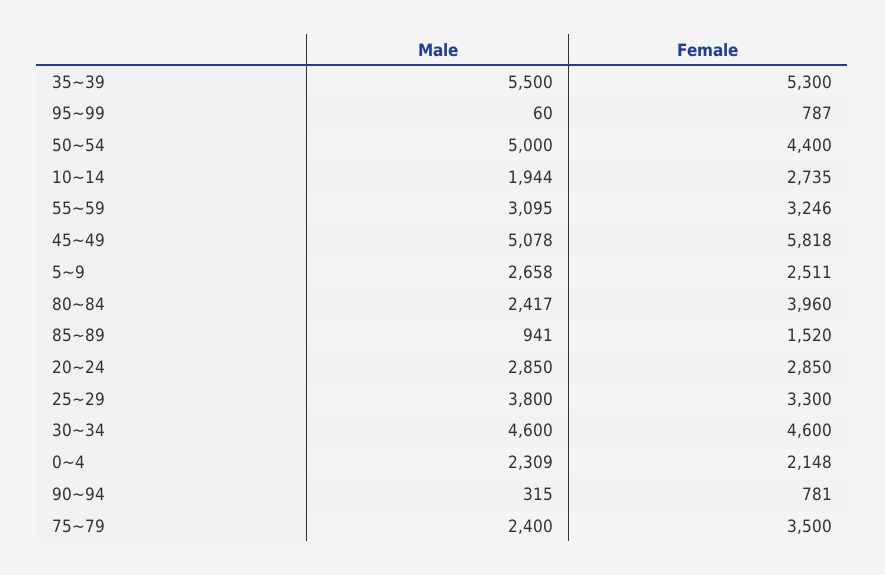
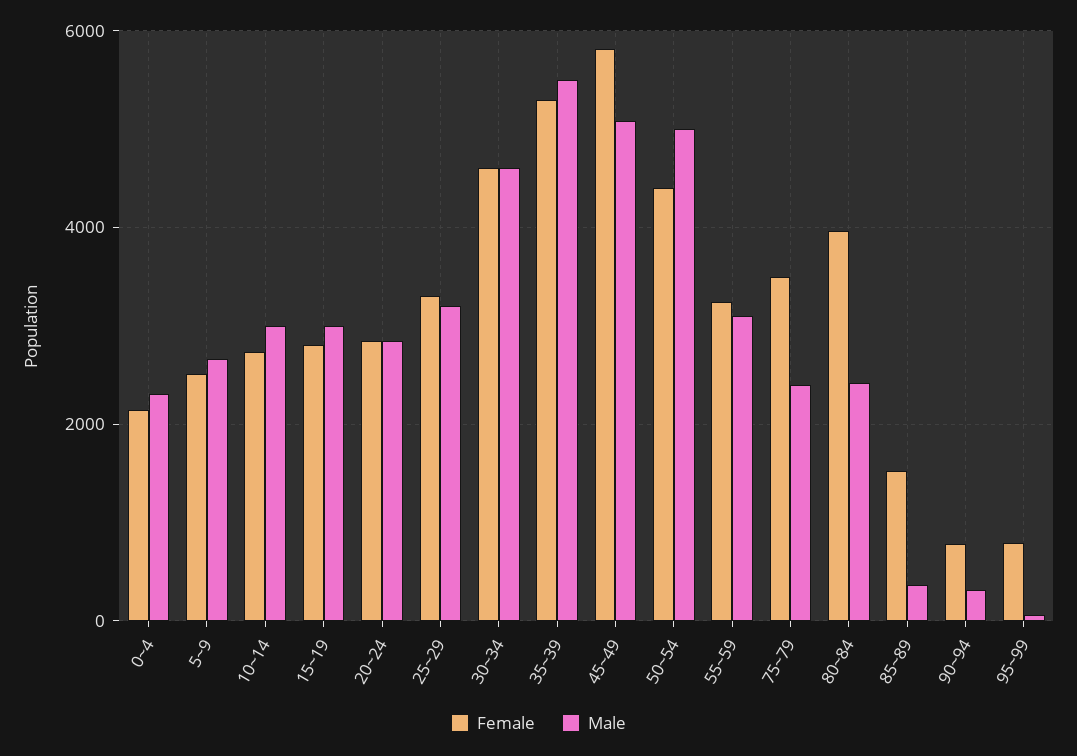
  {
    "Male": {
      "35~39": 5500,
      "95~99": 60,
      "50~54": 5000,
-     "10~14": 1944,
+     "10~14": 3000,
      "55~59": 3095,
      "45~49": 5078,
      "5~9": 2658,
      "80~84": 2417,
-     "85~89": 941,
+     "85~89": 400,
      "20~24": 2850,
-     "25~29": 3800,
+     "25~29": 3200,
      "30~34": 4600,
      "0~4": 2309,
      "90~94": 315,
-     "75~79": 2400
+     "75~79": 2400,
+     "15~19": 3000
    },
    "Female": {
      "35~39": 5300,
      "95~99": 787,
      "50~54": 4400,
      "10~14": 2735,
      "55~59": 3246,
      "45~49": 5818,
      "5~9": 2511,
      "80~84": 3960,
      "85~89": 1520,
      "20~24": 2850,
      "25~29": 3300,
      "30~34": 4600,
      "0~4": 2148,
      "90~94": 781,
-     "75~79": 3500
+     "75~79": 3500,
+     "15~19": 2800
    }
  }

